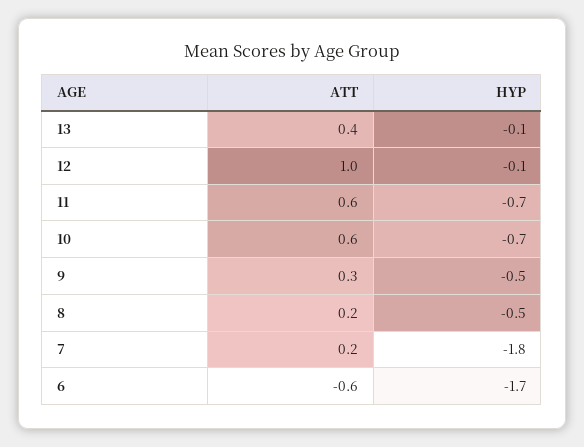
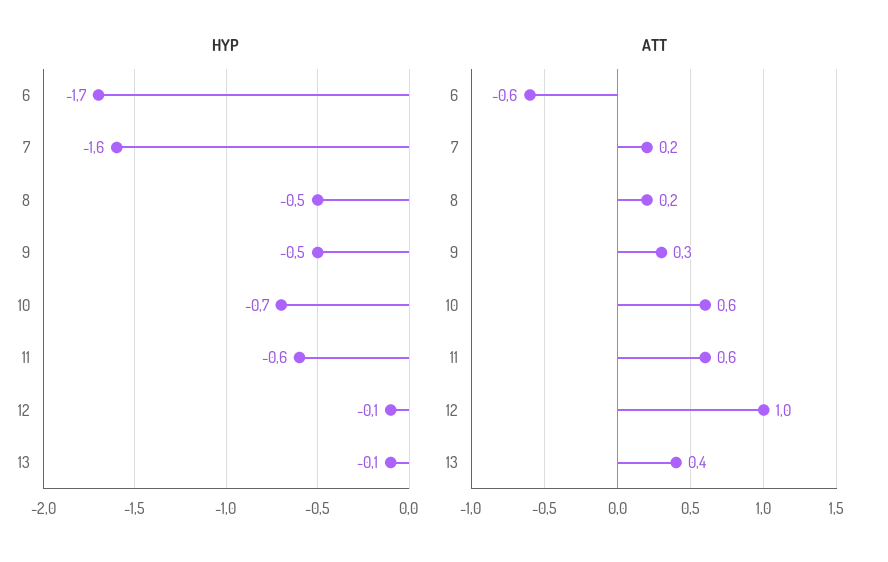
  {
    "ATT": {
      "13": 0.4,
      "12": 1,
      "11": 0.6,
      "10": 0.6,
      "9": 0.3,
      "8": 0.2,
      "7": 0.2,
      "6": -0.6
    },
    "HYP": {
      "13": -0.1,
      "12": -0.1,
-     "11": -0.7,
+     "11": -0.6,
      "10": -0.7,
      "9": -0.5,
      "8": -0.5,
-     "7": -1.8,
+     "7": -1.6,
      "6": -1.7
    }
  }

